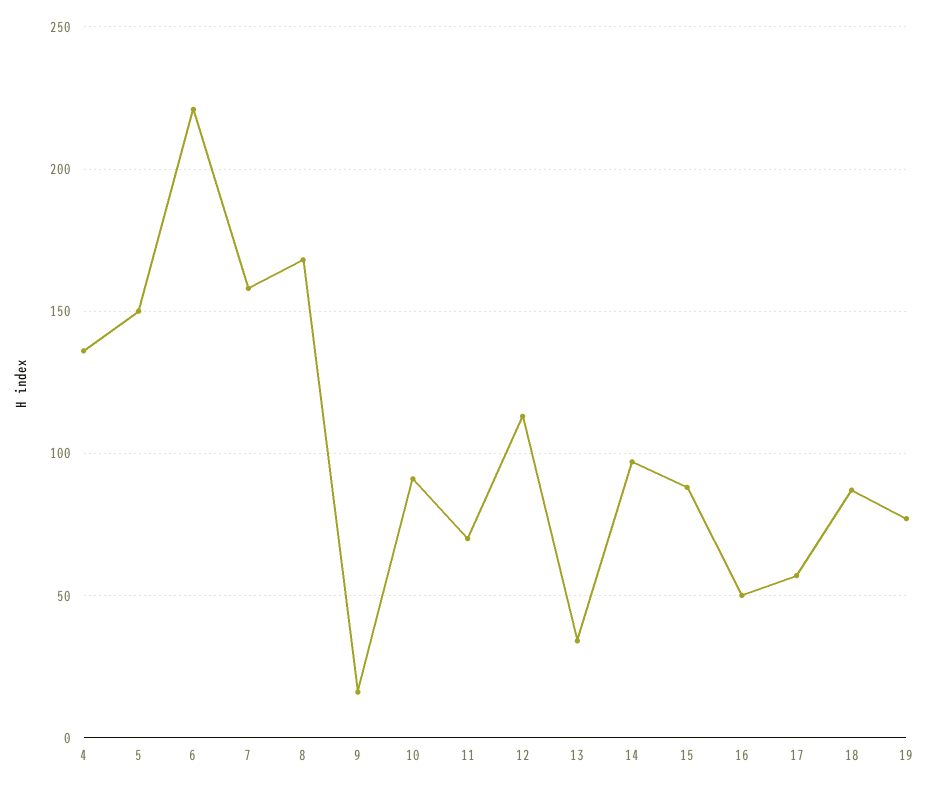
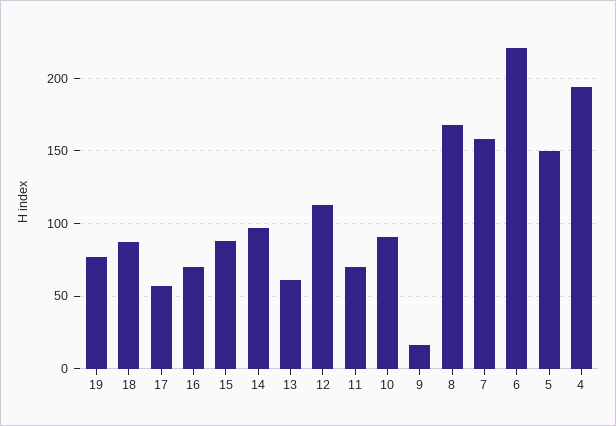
  {
-   "4": 135,
+   "4": 195,
    "5": 150,
    "6": 220,
    "7": 160,
    "8": 170,
    "9": 15,
    "10": 90,
    "11": 70,
    "12": 115,
-   "13": 35,
+   "13": 60,
    "14": 95,
    "15": 90,
-   "16": 50,
+   "16": 70,
    "17": 55,
    "18": 85,
    "19": 75
  }

